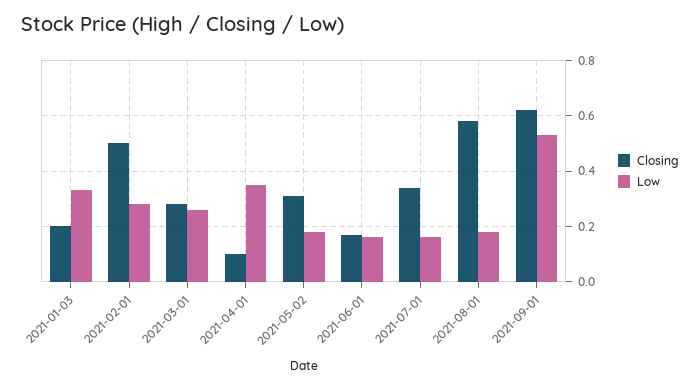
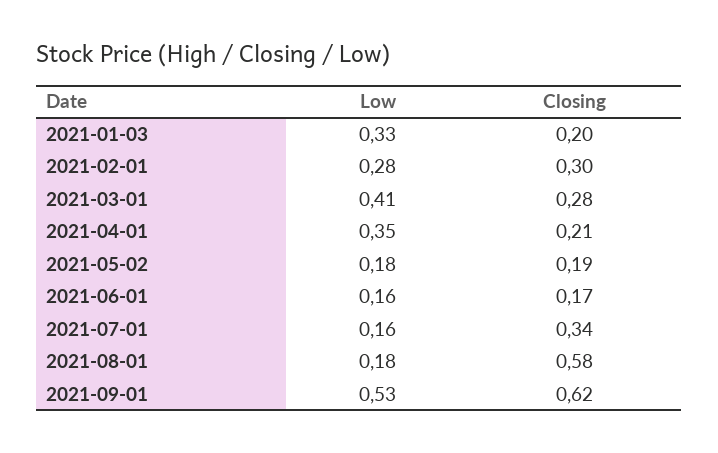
  {
    "Closing": {
      "2021-01-03": 0.2,
-     "2021-02-01": 0.5,
+     "2021-02-01": 0.3,
      "2021-03-01": 0.28,
-     "2021-04-01": 0.1,
+     "2021-04-01": 0.21,
-     "2021-05-02": 0.3,
+     "2021-05-02": 0.19,
      "2021-06-01": 0.17,
      "2021-07-01": 0.34,
      "2021-08-01": 0.58,
      "2021-09-01": 0.62
    },
    "Low": {
      "2021-01-03": 0.33,
      "2021-02-01": 0.28,
-     "2021-03-01": 0.25,
+     "2021-03-01": 0.41,
      "2021-04-01": 0.35,
      "2021-05-02": 0.18,
      "2021-06-01": 0.16,
      "2021-07-01": 0.16,
      "2021-08-01": 0.18,
      "2021-09-01": 0.53
    }
  }

